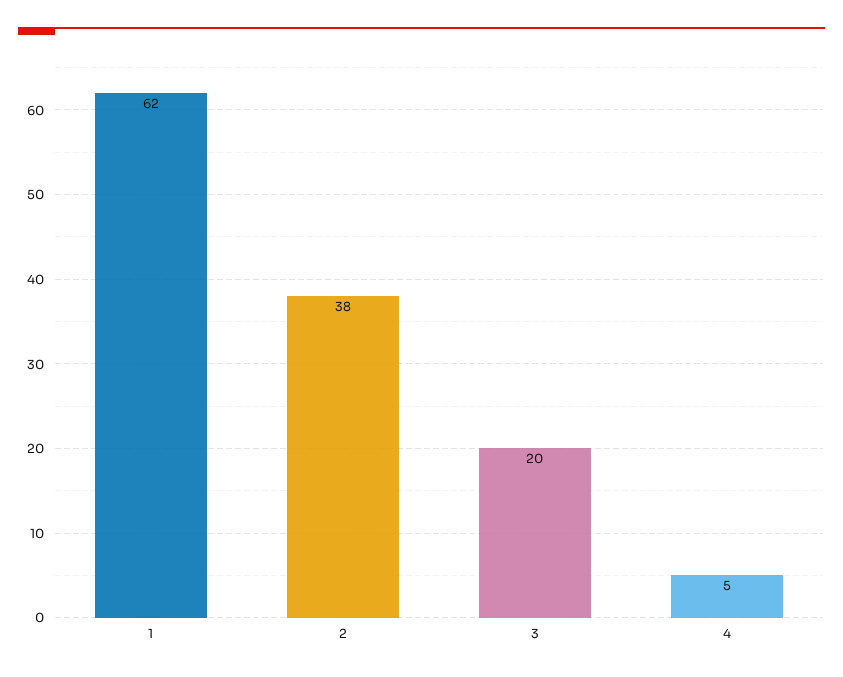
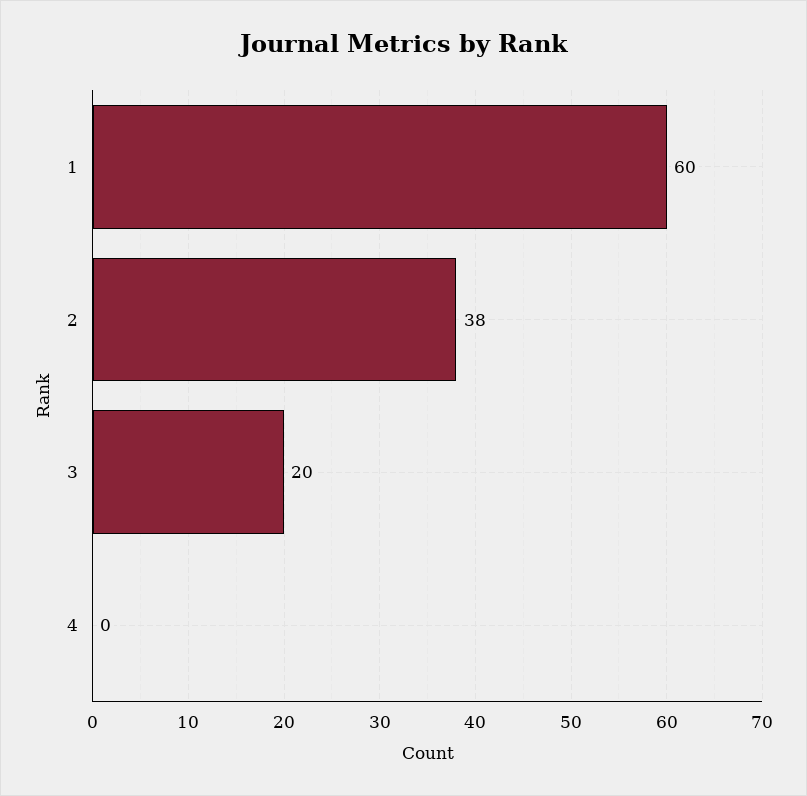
  {
-   "1": 62,
+   "1": 60,
    "2": 38,
    "3": 20,
-   "4": 5
+   "4": 0
  }

